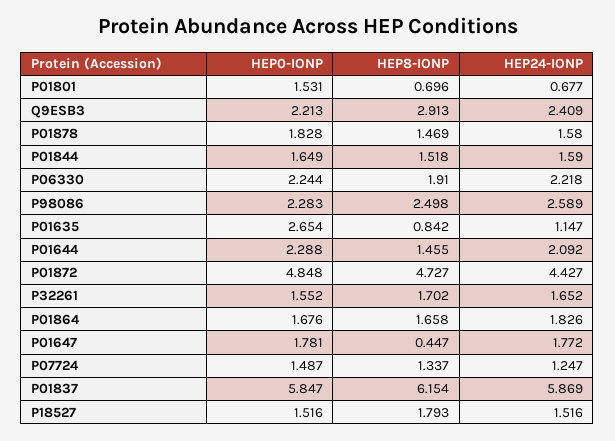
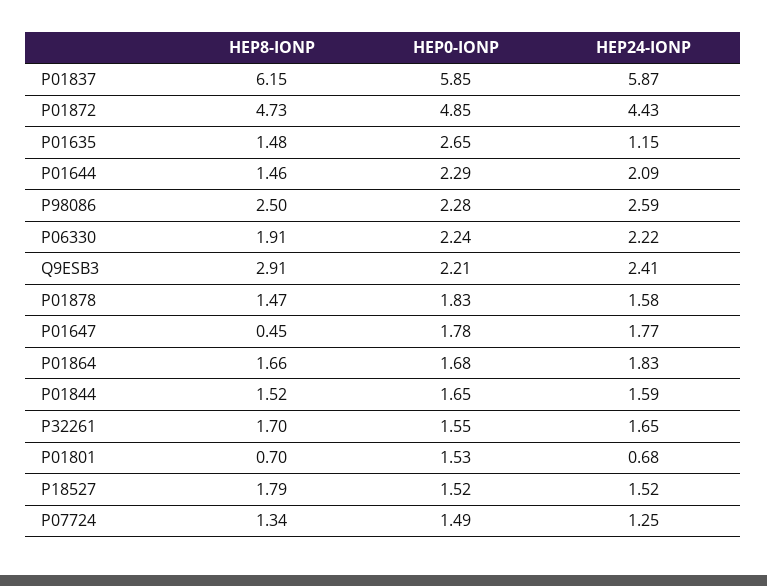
  {
    "HEP0-IONP": {
      "P01801": 1.531,
      "Q9ESB3": 2.213,
      "P01878": 1.828,
      "P01844": 1.649,
      "P06330": 2.244,
      "P98086": 2.283,
      "P01635": 2.654,
      "P01644": 2.288,
      "P01872": 4.848,
      "P32261": 1.552,
      "P01864": 1.676,
      "P01647": 1.781,
      "P07724": 1.487,
      "P01837": 5.847,
      "P18527": 1.516
    },
    "HEP8-IONP": {
      "P01801": 0.696,
      "Q9ESB3": 2.913,
      "P01878": 1.469,
      "P01844": 1.518,
      "P06330": 1.91,
      "P98086": 2.498,
-     "P01635": 0.842,
+     "P01635": 1.48,
      "P01644": 1.455,
      "P01872": 4.727,
      "P32261": 1.702,
      "P01864": 1.658,
      "P01647": 0.447,
      "P07724": 1.337,
      "P01837": 6.154,
      "P18527": 1.793
    },
    "HEP24-IONP": {
      "P01801": 0.677,
      "Q9ESB3": 2.409,
      "P01878": 1.58,
      "P01844": 1.59,
      "P06330": 2.218,
      "P98086": 2.589,
      "P01635": 1.147,
      "P01644": 2.092,
      "P01872": 4.427,
      "P32261": 1.652,
      "P01864": 1.826,
      "P01647": 1.772,
      "P07724": 1.247,
      "P01837": 5.869,
      "P18527": 1.516
    }
  }

